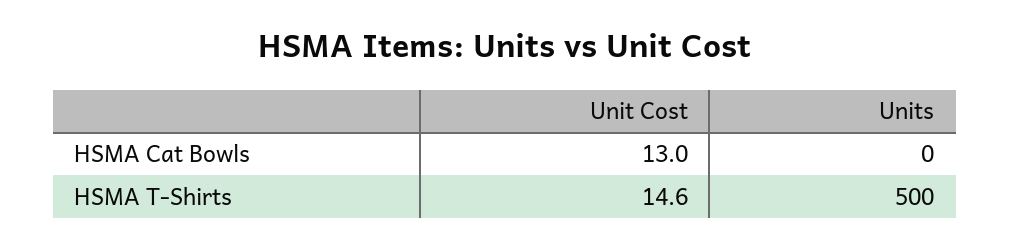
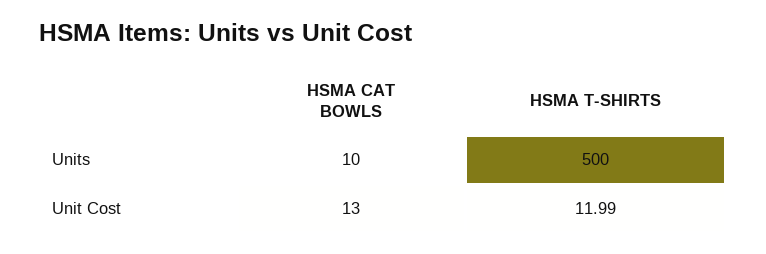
  {
    "Unit Cost": {
      "HSMA Cat Bowls": 13,
-     "HSMA T-Shirts": 14.6
+     "HSMA T-Shirts": 11.99
    },
    "Units": {
-     "HSMA Cat Bowls": 0,
+     "HSMA Cat Bowls": 10,
      "HSMA T-Shirts": 500
    }
  }

